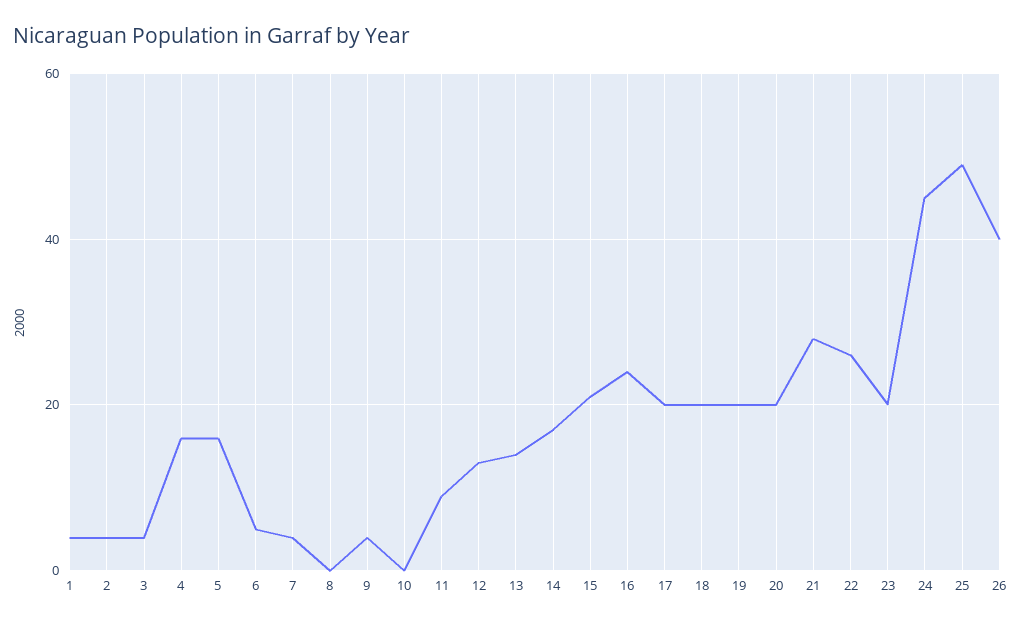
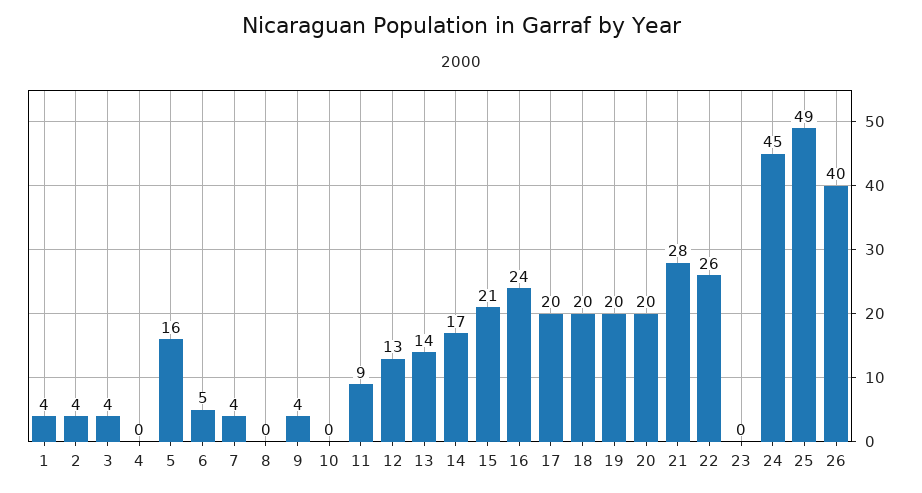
  {
    "1": 4,
    "2": 4,
    "3": 4,
-   "4": 15,
+   "4": 0,
    "5": 16,
    "6": 5,
    "7": 4,
    "8": 0,
    "9": 4,
    "10": 0,
    "11": 9,
    "12": 13,
    "13": 14,
    "14": 17,
    "15": 21,
    "16": 24,
    "17": 20,
    "18": 20,
    "19": 20,
    "20": 20,
    "21": 28,
    "22": 26,
-   "23": 20,
+   "23": 0,
    "24": 45,
    "25": 49,
    "26": 40
  }

